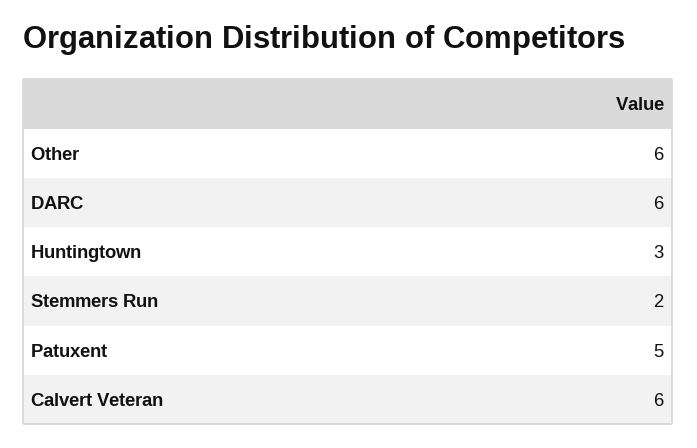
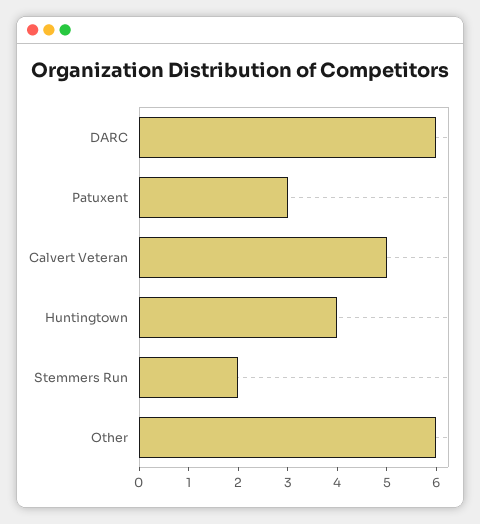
  {
    "Other": 6,
    "DARC": 6,
-   "Huntingtown": 3,
+   "Huntingtown": 4,
    "Stemmers Run": 2,
-   "Patuxent": 5,
+   "Patuxent": 3,
-   "Calvert Veteran": 6
+   "Calvert Veteran": 5
  }

